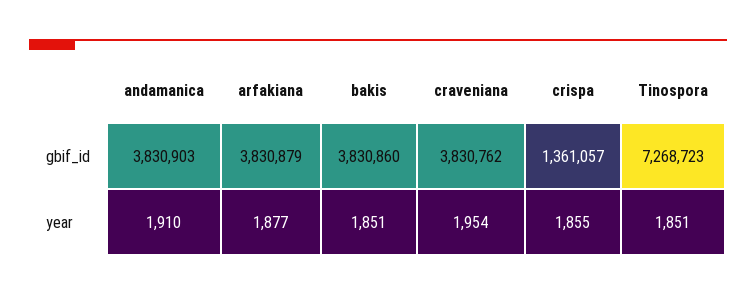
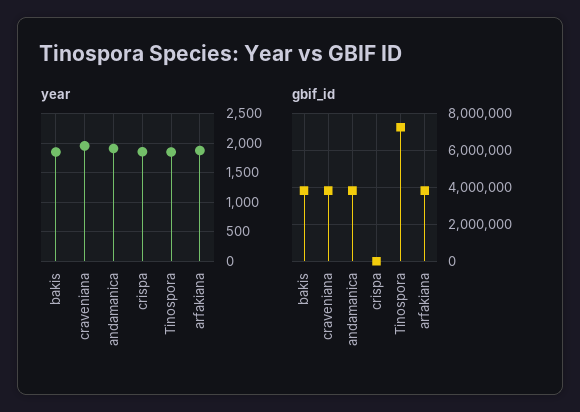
  {
    "gbif_id": {
      "andamanica": 3830903,
      "arfakiana": 3830879,
      "bakis": 3830860,
      "craveniana": 3830762,
-     "crispa": 1361057,
+     "crispa": 0,
      "Tinospora": 7268723
    },
    "year": {
      "andamanica": 1910,
      "arfakiana": 1877,
      "bakis": 1851,
      "craveniana": 1954,
      "crispa": 1855,
      "Tinospora": 1851
    }
  }

